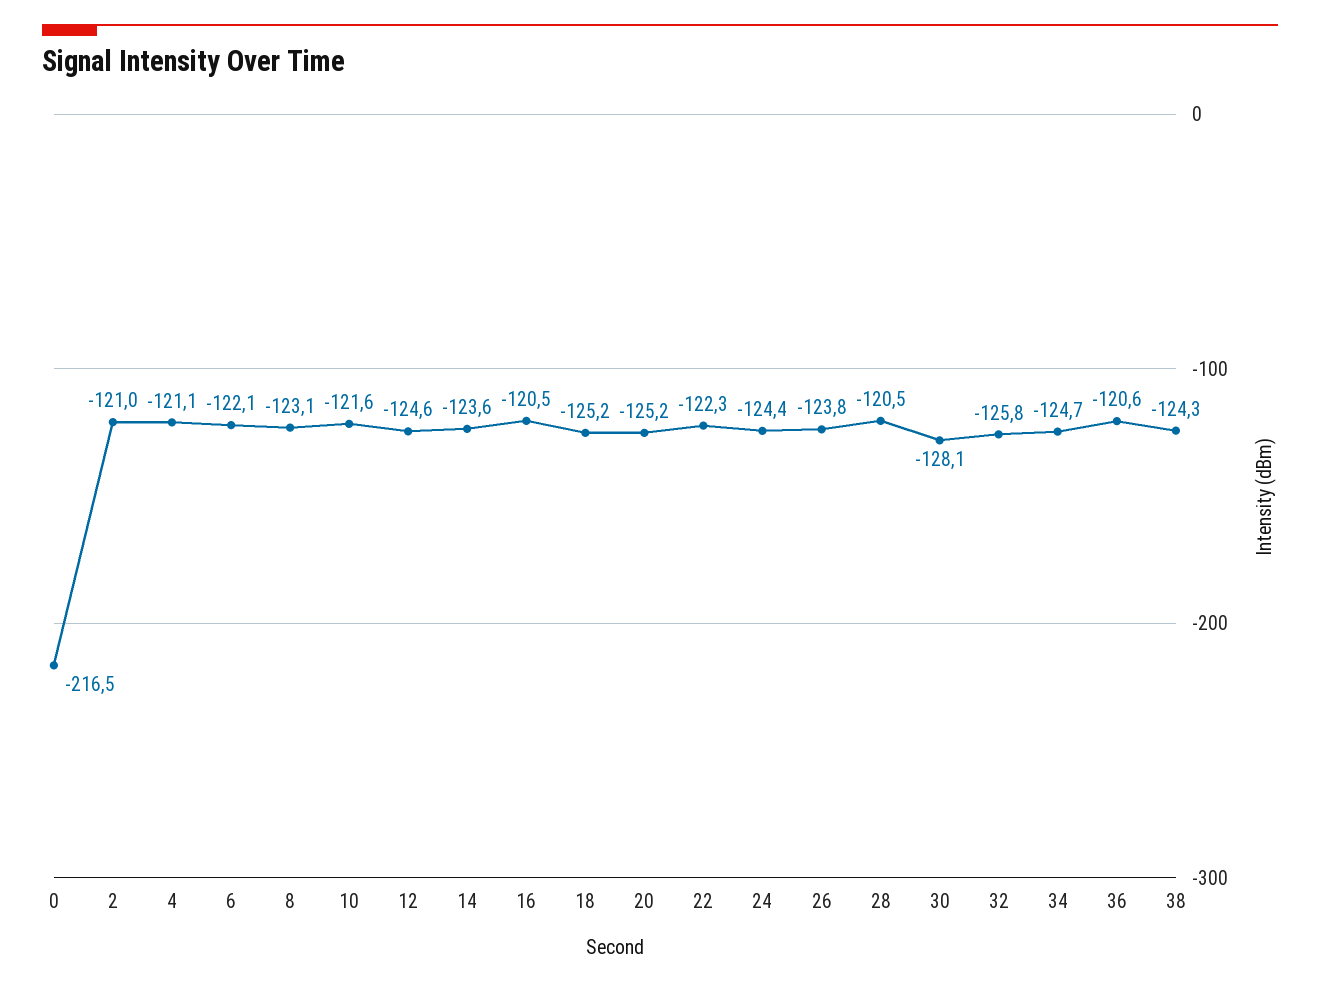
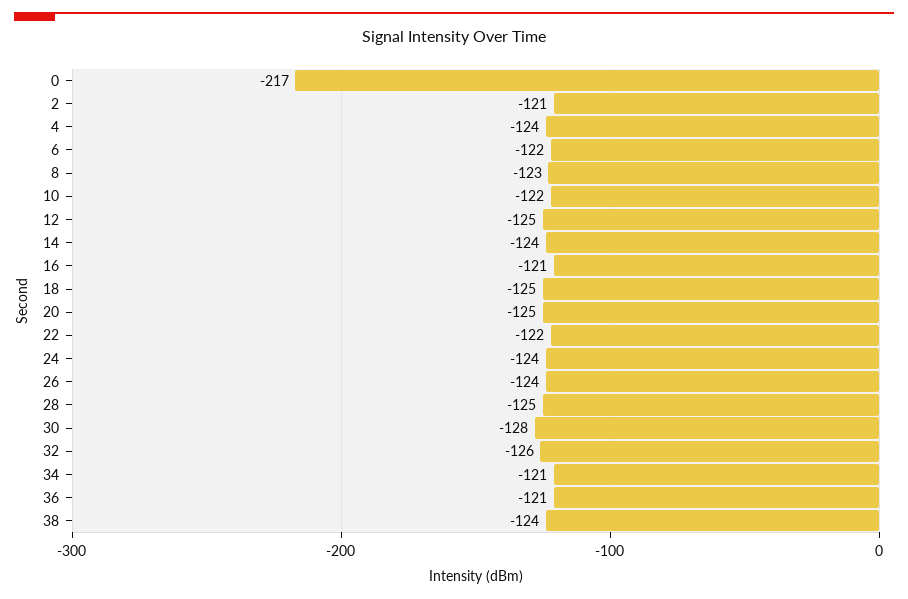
  {
    "0": -216.5,
    "2": -121,
-   "4": -121.1,
+   "4": -124,
    "6": -122.1,
    "8": -123.1,
    "10": -121.6,
    "12": -124.6,
    "14": -123.6,
    "16": -120.5,
    "18": -125.2,
    "20": -125.2,
    "22": -122.3,
    "24": -124.4,
    "26": -123.8,
-   "28": -120.5,
+   "28": -125,
    "30": -128.1,
    "32": -125.8,
-   "34": -124.7,
+   "34": -121,
    "36": -120.6,
    "38": -124.3
  }

